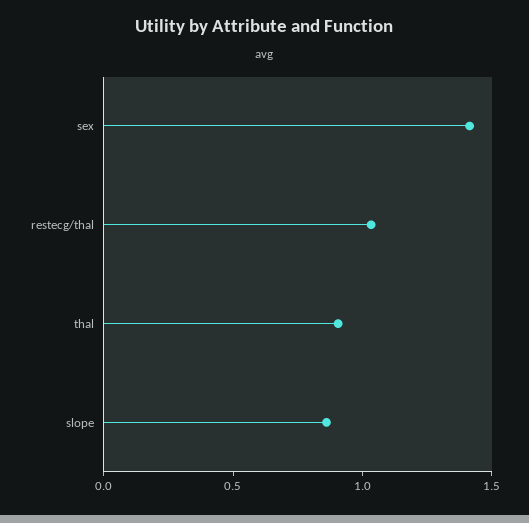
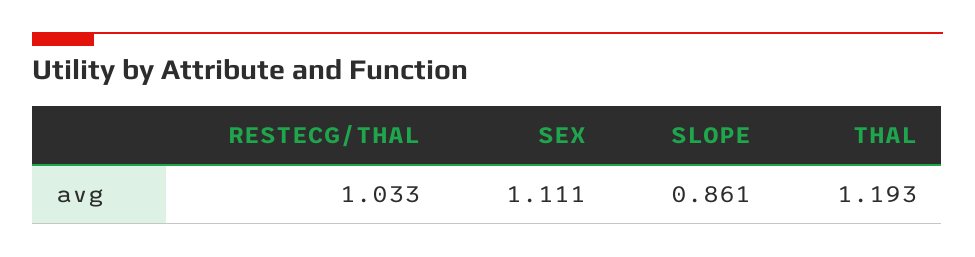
  {
-   "sex": 1.4,
+   "sex": 1.111,
    "restecg/thal": 1.033,
-   "thal": 0.9,
+   "thal": 1.193,
    "slope": 0.861
  }

